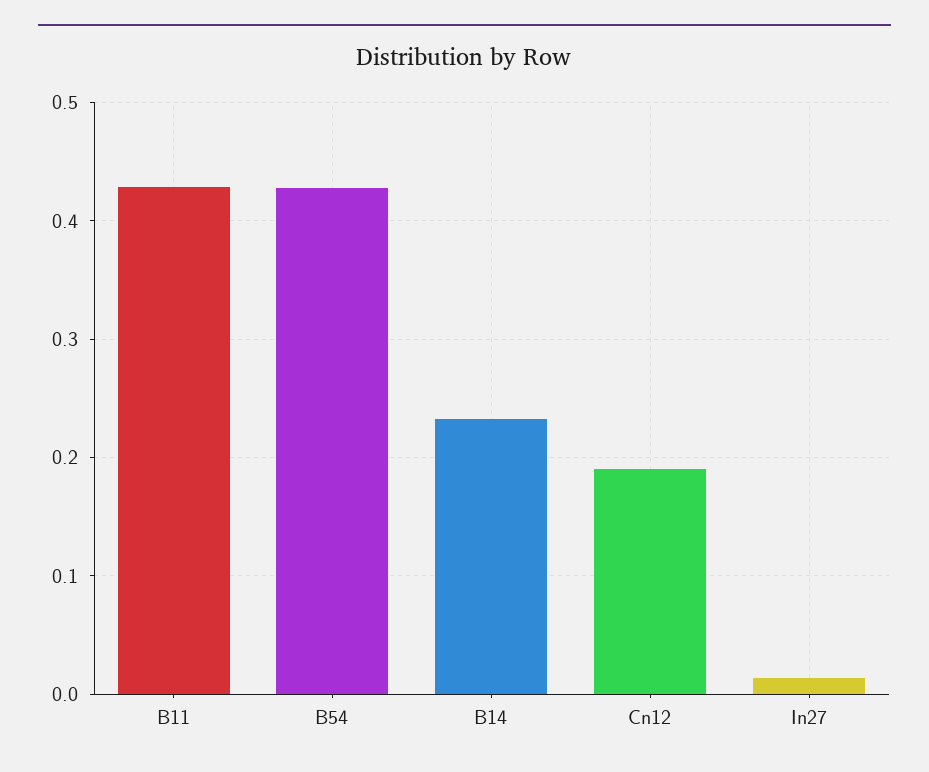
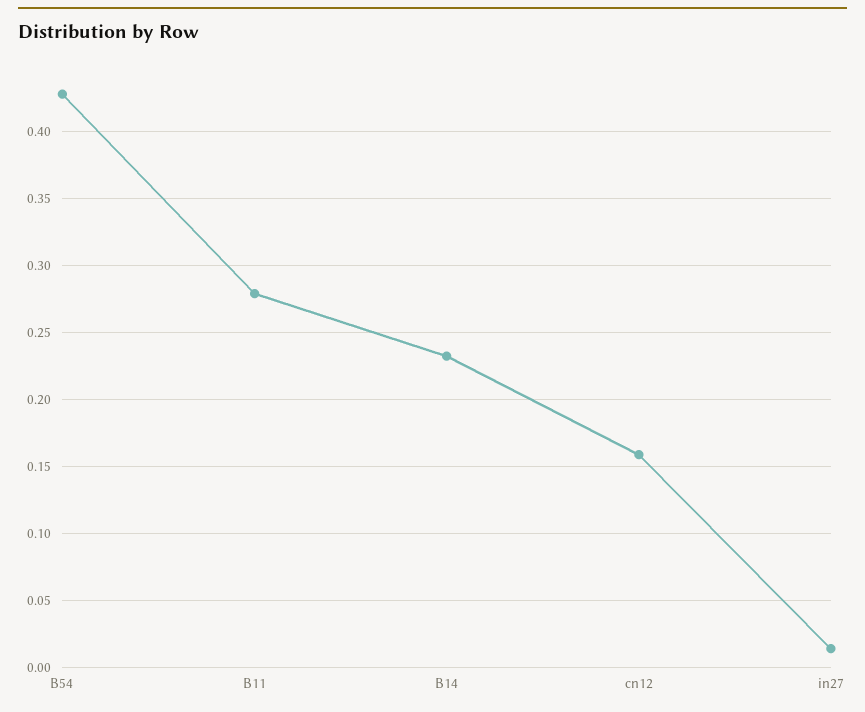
  {
-   "B11": 0.43,
+   "B11": 0.28,
    "B54": 0.43,
    "B14": 0.23,
-   "Cn12": 0.19,
+   "Cn12": 0.16,
    "In27": 0.015
  }

